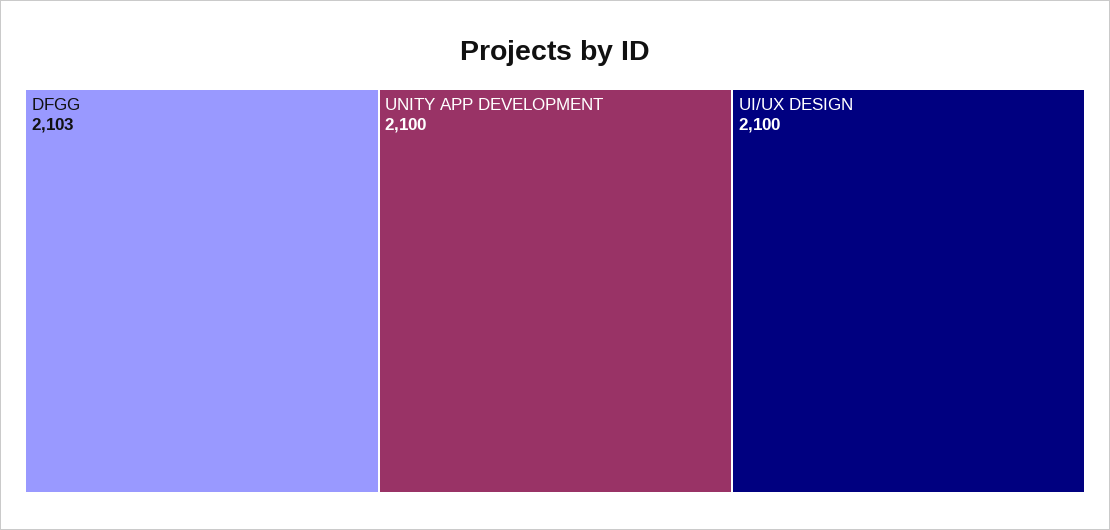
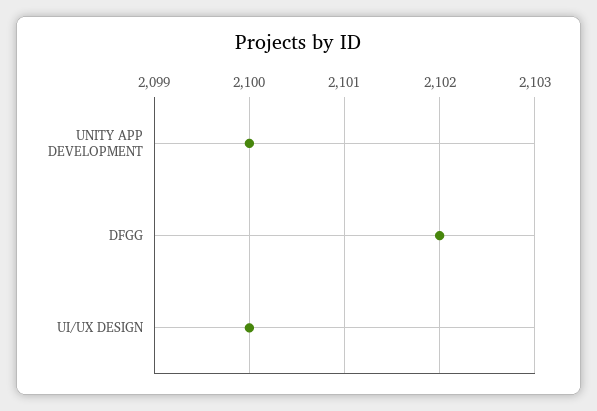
  {
-   "DFGG": 2103,
+   "DFGG": 2102,
    "UNITY APP DEVELOPMENT": 2100,
    "UI/UX DESIGN": 2100
  }

